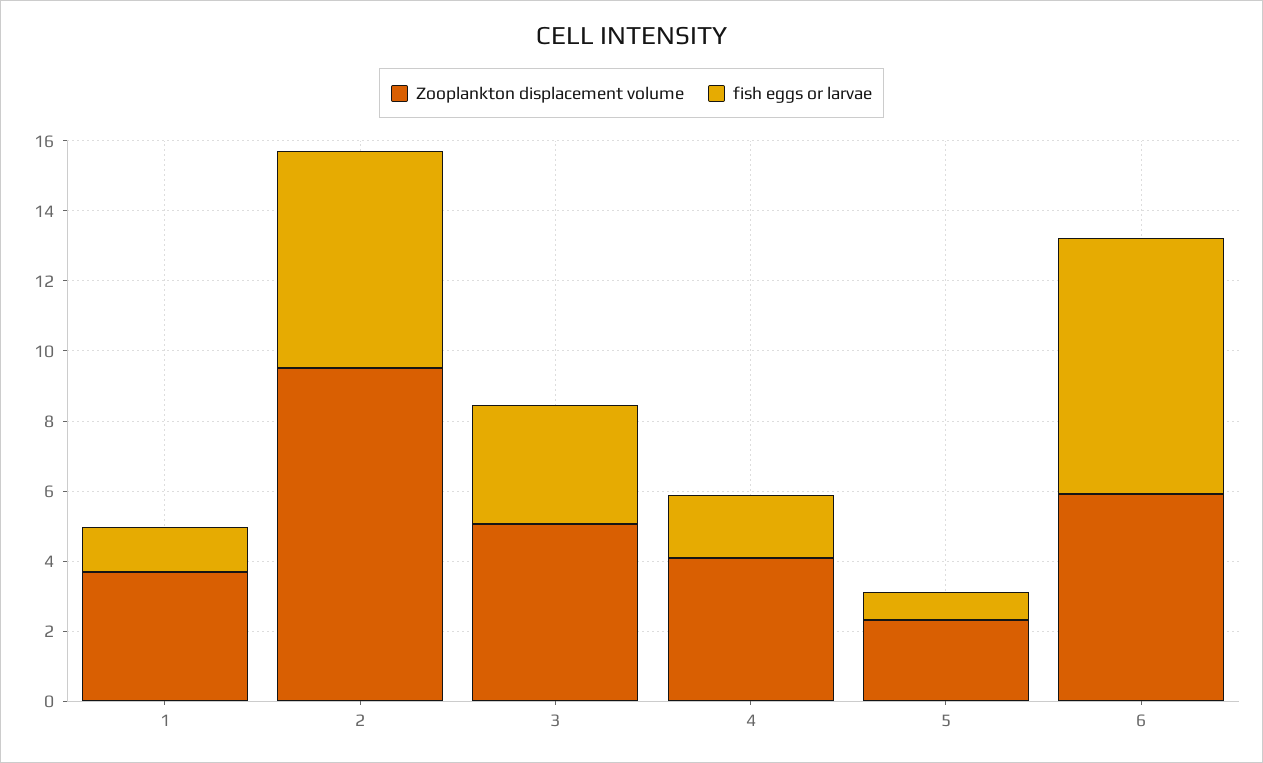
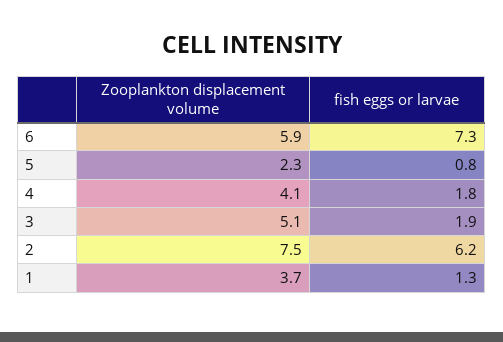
  {
    "Zooplankton displacement volume": {
      "1": 3.7,
-     "2": 9.5,
+     "2": 7.5,
      "3": 5.1,
      "4": 4.1,
      "5": 2.3,
      "6": 5.9
    },
    "fish eggs or larvae": {
      "1": 1.3,
      "2": 6.2,
-     "3": 3.5,
+     "3": 1.9,
      "4": 1.8,
      "5": 0.8,
      "6": 7.3
    }
  }

